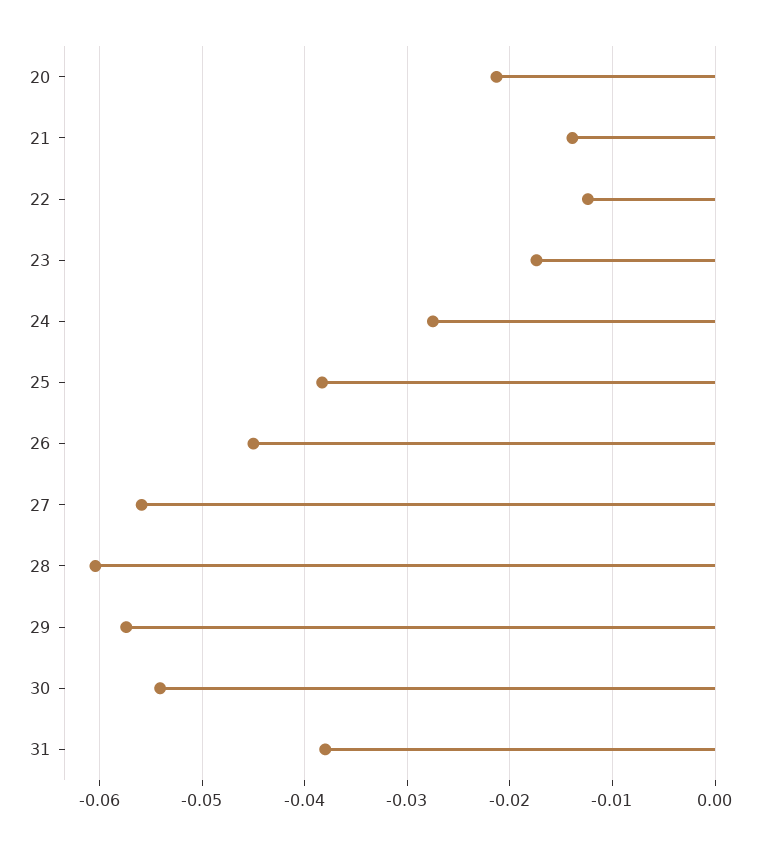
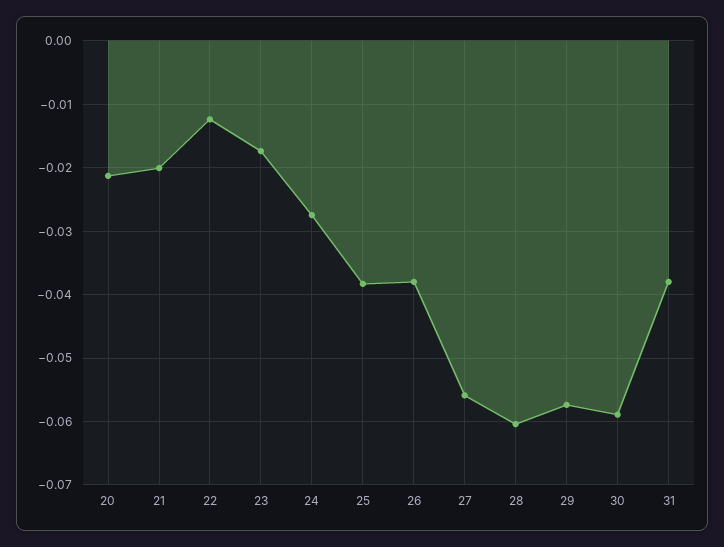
  {
    "20": -0.021,
-   "21": -0.014,
+   "21": -0.02,
    "22": -0.012,
    "23": -0.017,
    "24": -0.028,
    "25": -0.038,
-   "26": -0.045,
+   "26": -0.038,
    "27": -0.056,
    "28": -0.06,
    "29": -0.057,
-   "30": -0.054,
+   "30": -0.059,
    "31": -0.038
  }

